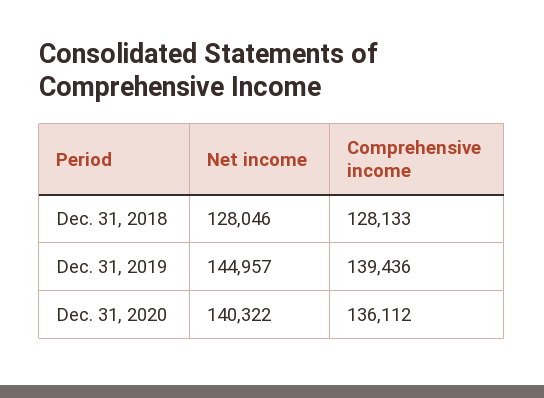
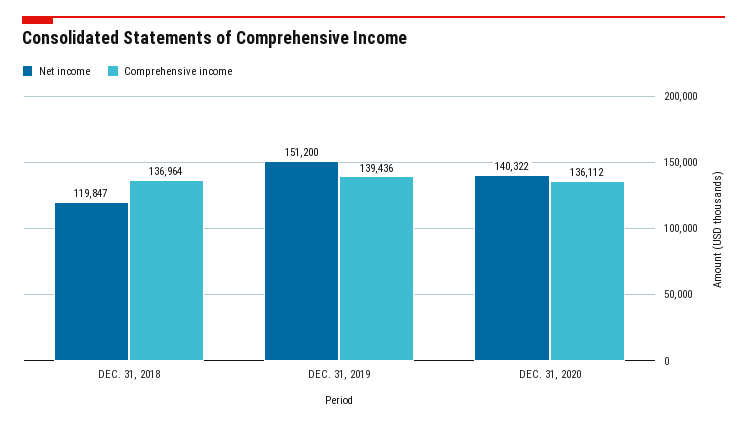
  {
    "Net income": {
-     "Dec. 31, 2018": 128046,
+     "Dec. 31, 2018": 119847,
-     "Dec. 31, 2019": 144957,
+     "Dec. 31, 2019": 151200,
      "Dec. 31, 2020": 140322
    },
    "Comprehensive income": {
-     "Dec. 31, 2018": 128133,
+     "Dec. 31, 2018": 136964,
      "Dec. 31, 2019": 139436,
      "Dec. 31, 2020": 136112
    }
  }

